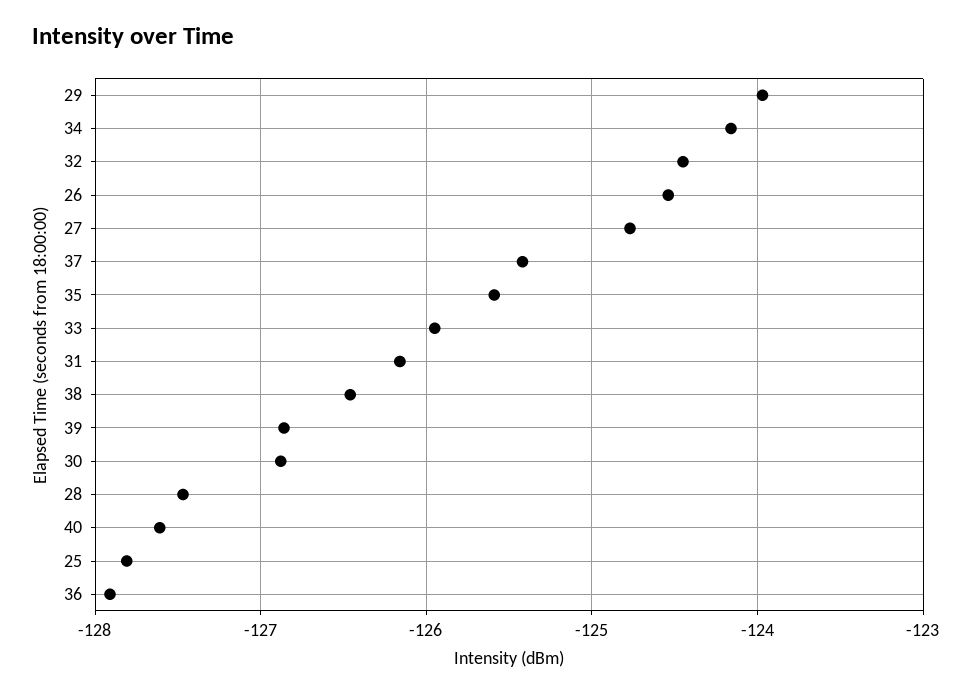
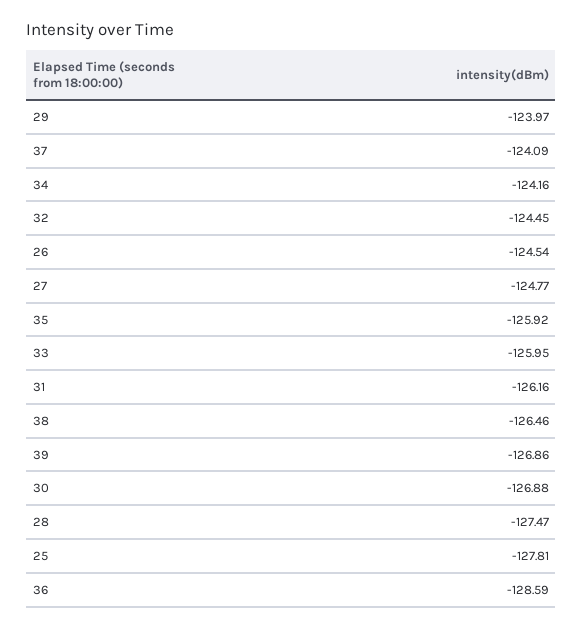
  {
    "29": -123.97,
    "34": -124.16,
    "32": -124.45,
    "26": -124.54,
    "27": -124.77,
-   "37": -125.4,
+   "37": -124.09,
-   "35": -125.6,
+   "35": -125.92,
    "33": -125.95,
    "31": -126.16,
    "38": -126.46,
    "39": -126.86,
    "30": -126.88,
    "28": -127.47,
-   "40": -127.6,
    "25": -127.81,
-   "36": -127.9
+   "36": -128.59
  }

